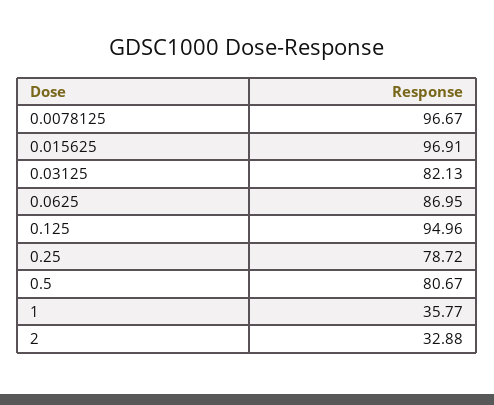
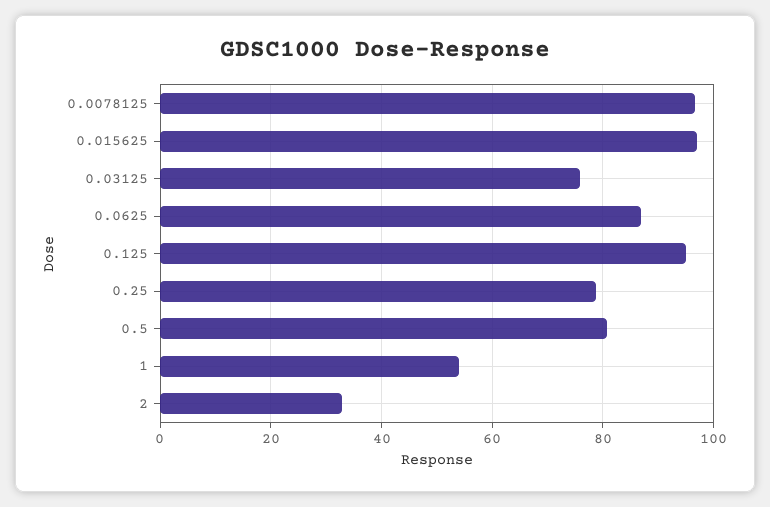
  {
    "0.0078125": 96.67,
    "0.015625": 96.91,
-   "0.03125": 82.13,
+   "0.03125": 76,
    "0.0625": 86.95,
    "0.125": 94.96,
    "0.25": 78.72,
    "0.5": 80.67,
-   "1": 35.77,
+   "1": 54,
    "2": 32.88
  }

